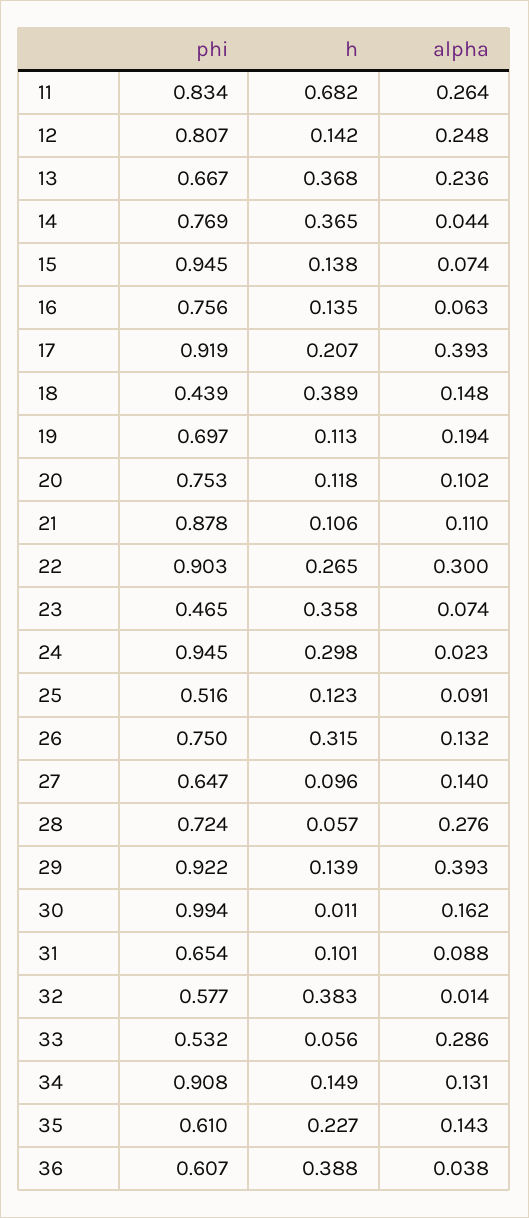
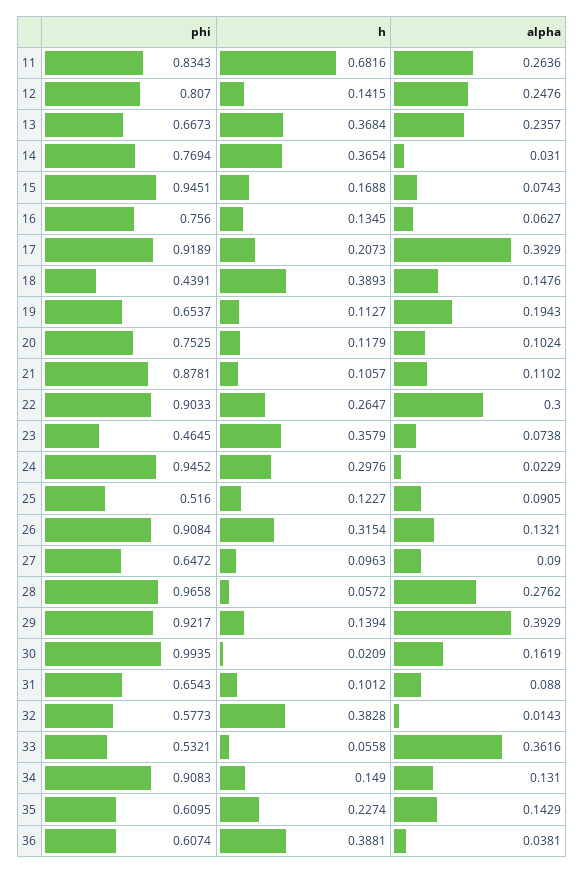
  {
    "phi": {
      "11": 0.8343,
      "12": 0.807,
      "13": 0.6673,
      "14": 0.7694,
      "15": 0.9451,
      "16": 0.756,
      "17": 0.9189,
      "18": 0.4391,
-     "19": 0.697,
+     "19": 0.6537,
      "20": 0.7525,
      "21": 0.8781,
      "22": 0.9033,
      "23": 0.4645,
      "24": 0.9452,
      "25": 0.516,
-     "26": 0.75,
+     "26": 0.9084,
      "27": 0.6472,
-     "28": 0.724,
+     "28": 0.9658,
      "29": 0.9217,
      "30": 0.9935,
      "31": 0.6543,
      "32": 0.5773,
      "33": 0.5321,
      "34": 0.9083,
      "35": 0.6095,
      "36": 0.6074
    },
    "h": {
      "11": 0.6816,
      "12": 0.1415,
      "13": 0.3684,
      "14": 0.3654,
-     "15": 0.138,
+     "15": 0.1688,
      "16": 0.1345,
      "17": 0.2073,
      "18": 0.3893,
      "19": 0.1127,
      "20": 0.1179,
      "21": 0.1057,
      "22": 0.2647,
      "23": 0.3579,
      "24": 0.2976,
      "25": 0.1227,
      "26": 0.3154,
      "27": 0.0963,
      "28": 0.0572,
      "29": 0.1394,
-     "30": 0.011,
+     "30": 0.0209,
      "31": 0.1012,
      "32": 0.3828,
      "33": 0.0558,
      "34": 0.149,
      "35": 0.2274,
      "36": 0.3881
    },
    "alpha": {
      "11": 0.2636,
      "12": 0.2476,
      "13": 0.2357,
-     "14": 0.044,
+     "14": 0.031,
      "15": 0.0743,
      "16": 0.0627,
      "17": 0.3929,
      "18": 0.1476,
      "19": 0.1943,
      "20": 0.1024,
      "21": 0.1102,
      "22": 0.3,
      "23": 0.0738,
      "24": 0.0229,
      "25": 0.0905,
      "26": 0.1321,
-     "27": 0.14,
+     "27": 0.09,
      "28": 0.2762,
      "29": 0.3929,
      "30": 0.1619,
      "31": 0.088,
      "32": 0.0143,
-     "33": 0.286,
+     "33": 0.3616,
      "34": 0.131,
      "35": 0.1429,
      "36": 0.0381
    }
  }

